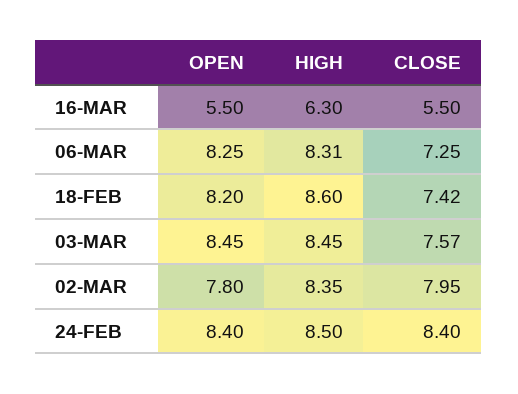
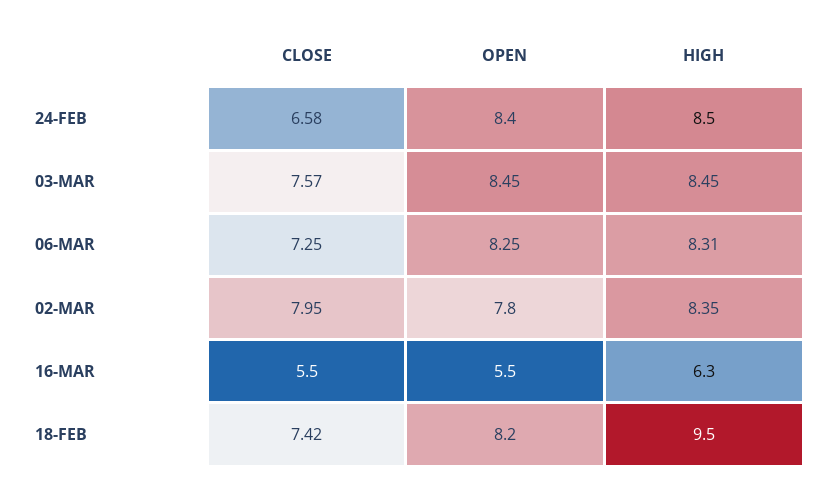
  {
    "OPEN": {
      "16-MAR": 5.5,
      "06-MAR": 8.25,
      "18-FEB": 8.2,
      "03-MAR": 8.45,
      "02-MAR": 7.8,
      "24-FEB": 8.4
    },
    "HIGH": {
      "16-MAR": 6.3,
      "06-MAR": 8.31,
-     "18-FEB": 8.6,
+     "18-FEB": 9.5,
      "03-MAR": 8.45,
      "02-MAR": 8.35,
      "24-FEB": 8.5
    },
    "CLOSE": {
      "16-MAR": 5.5,
      "06-MAR": 7.25,
      "18-FEB": 7.42,
      "03-MAR": 7.57,
      "02-MAR": 7.95,
-     "24-FEB": 8.4
+     "24-FEB": 6.58
    }
  }

